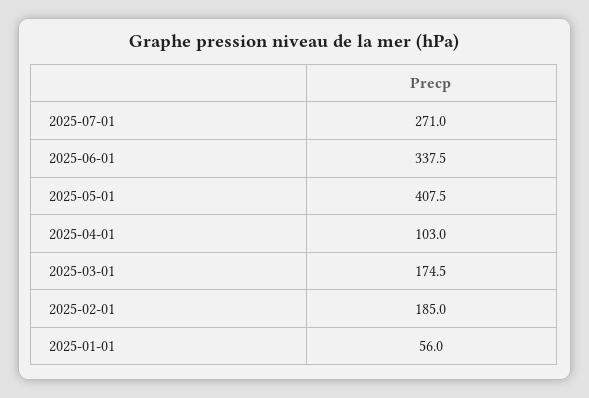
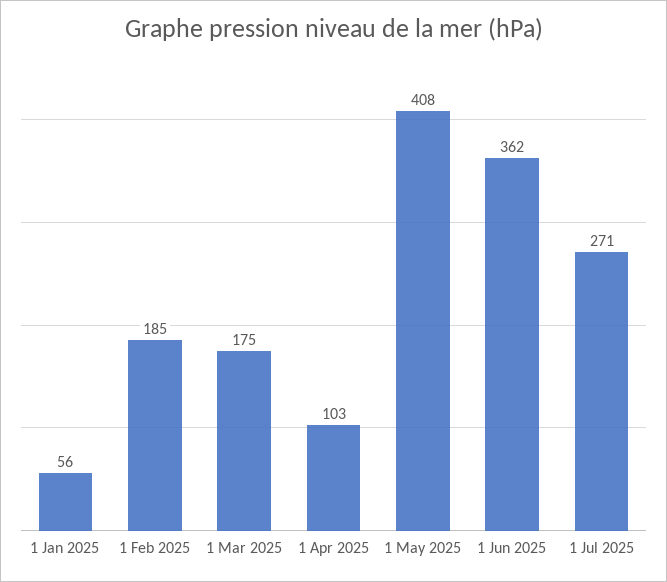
  {
    "2025-07-01": 271,
-   "2025-06-01": 337.5,
+   "2025-06-01": 362,
    "2025-05-01": 407.5,
    "2025-04-01": 103,
    "2025-03-01": 174.5,
    "2025-02-01": 185,
    "2025-01-01": 56
  }

